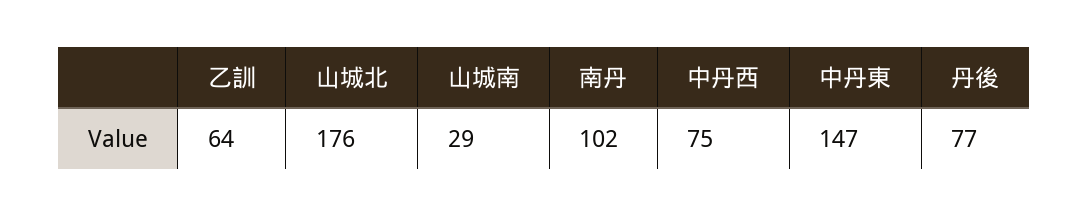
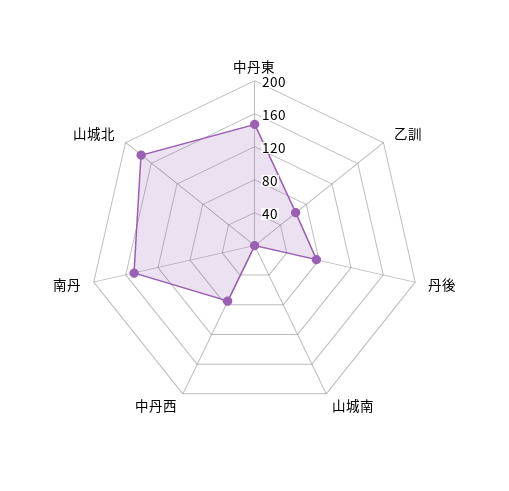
  {
    "乙訓": 64,
    "山城北": 176,
-   "山城南": 29,
+   "山城南": 0,
-   "南丹": 102,
+   "南丹": 150,
    "中丹西": 75,
    "中丹東": 147,
    "丹後": 77
  }

